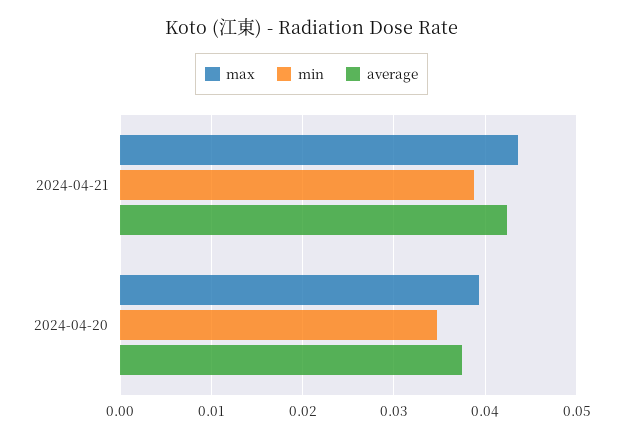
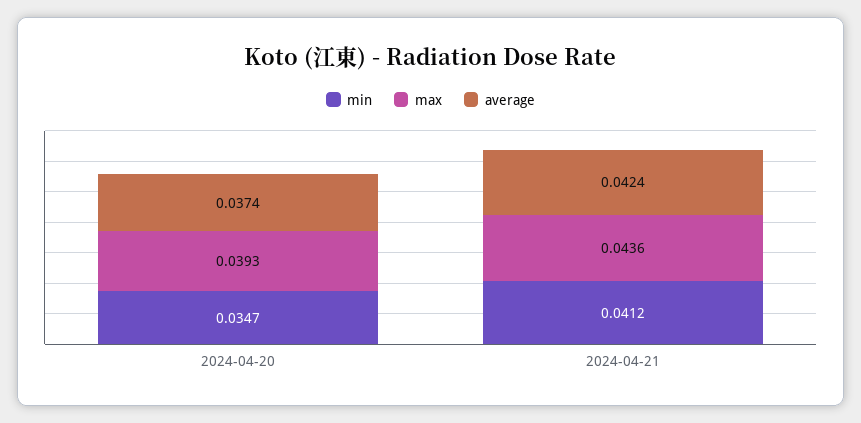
  {
    "max": {
      "2024-04-21": 0.0436,
      "2024-04-20": 0.0393
    },
    "min": {
-     "2024-04-21": 0.039,
+     "2024-04-21": 0.0412,
      "2024-04-20": 0.0347
    },
    "average": {
      "2024-04-21": 0.0424,
      "2024-04-20": 0.0374
    }
  }

